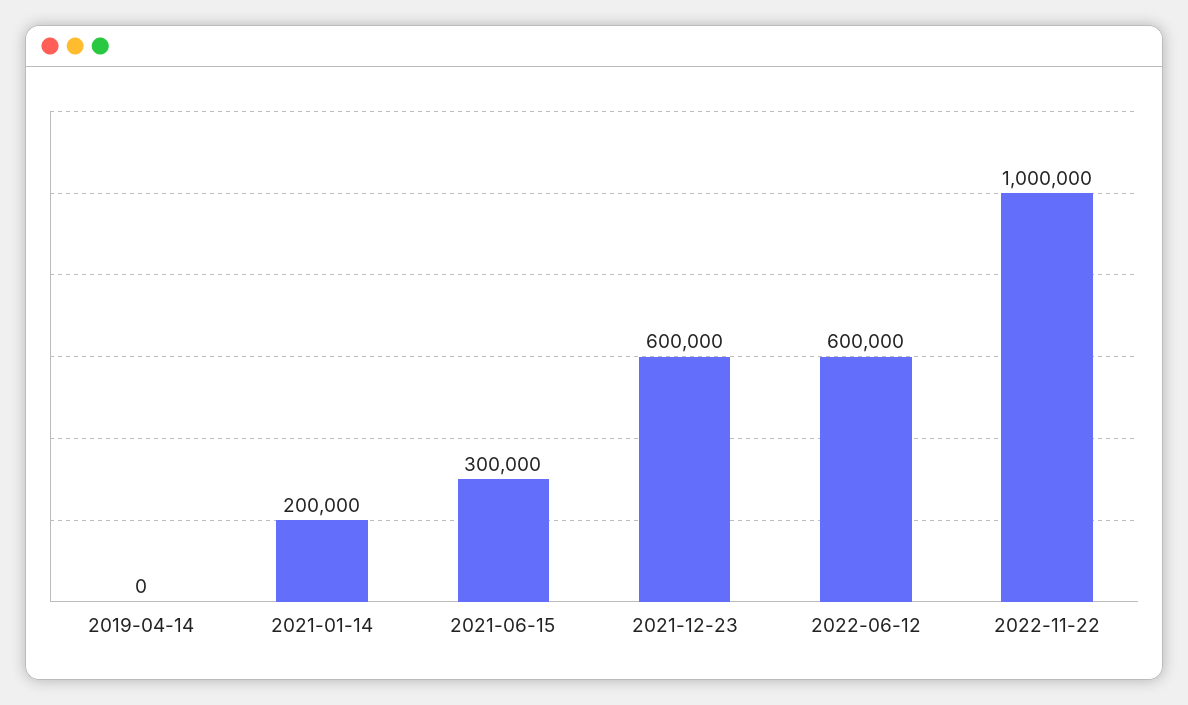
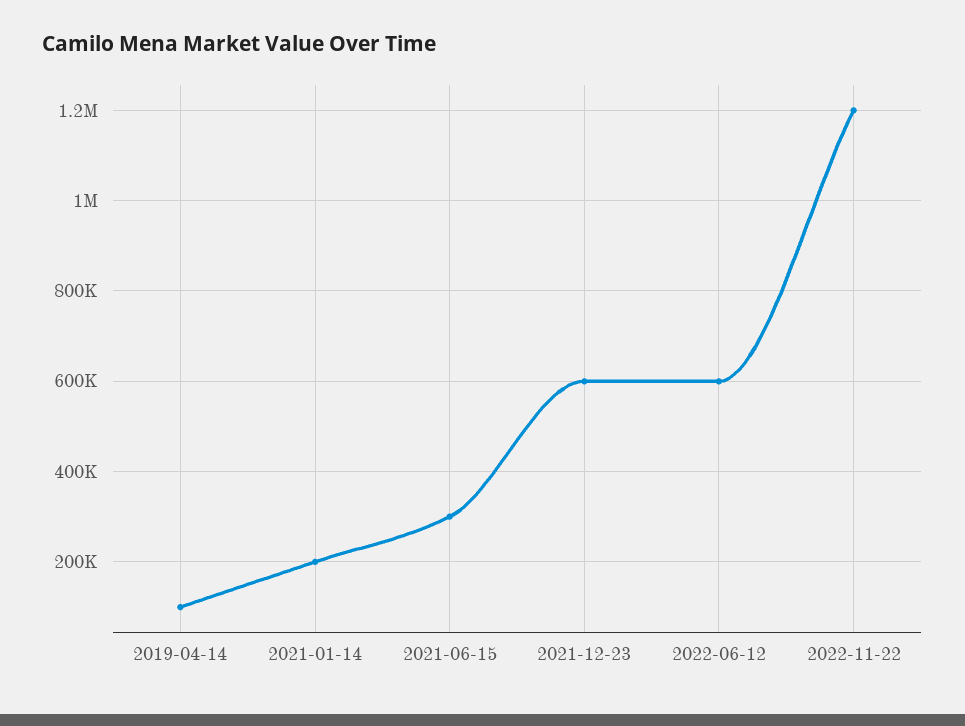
  {
-   "2019-04-14": 0,
+   "2019-04-14": 100000,
    "2021-01-14": 200000,
    "2021-06-15": 300000,
    "2021-12-23": 600000,
    "2022-06-12": 600000,
-   "2022-11-22": 1000000
+   "2022-11-22": 1200000
  }

